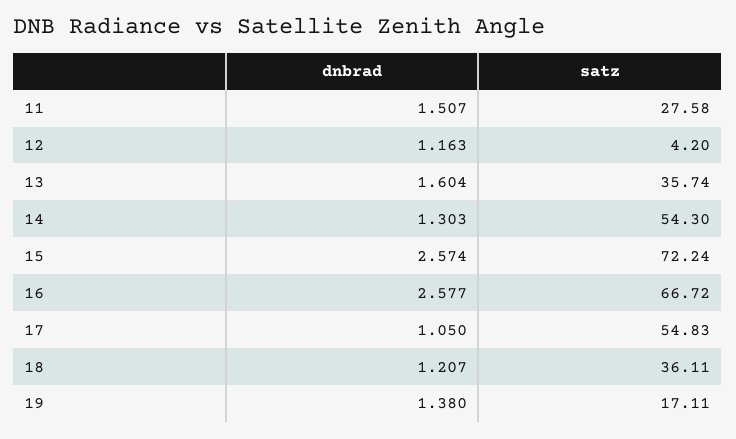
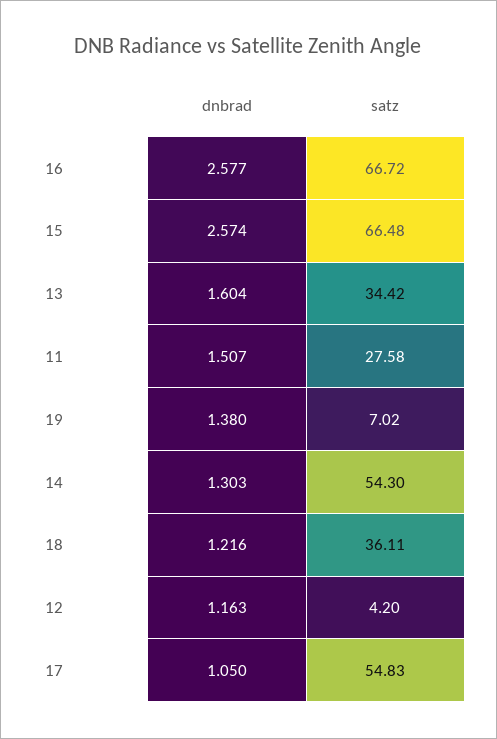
  {
    "dnbrad": {
      "11": 1.507,
      "12": 1.163,
      "13": 1.604,
      "14": 1.303,
      "15": 2.574,
      "16": 2.577,
      "17": 1.05,
-     "18": 1.207,
+     "18": 1.216,
      "19": 1.38
    },
    "satz": {
      "11": 27.58,
      "12": 4.2,
-     "13": 35.74,
+     "13": 34.42,
      "14": 54.3,
-     "15": 72.24,
+     "15": 66.48,
      "16": 66.72,
      "17": 54.83,
      "18": 36.11,
-     "19": 17.11
+     "19": 7.02
    }
  }

